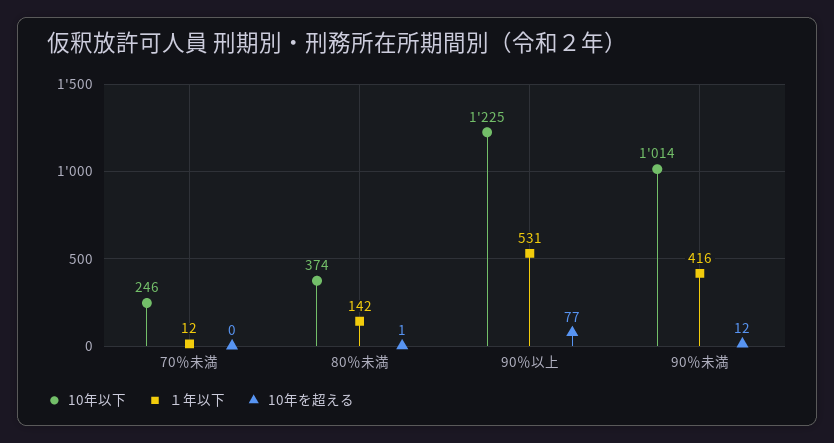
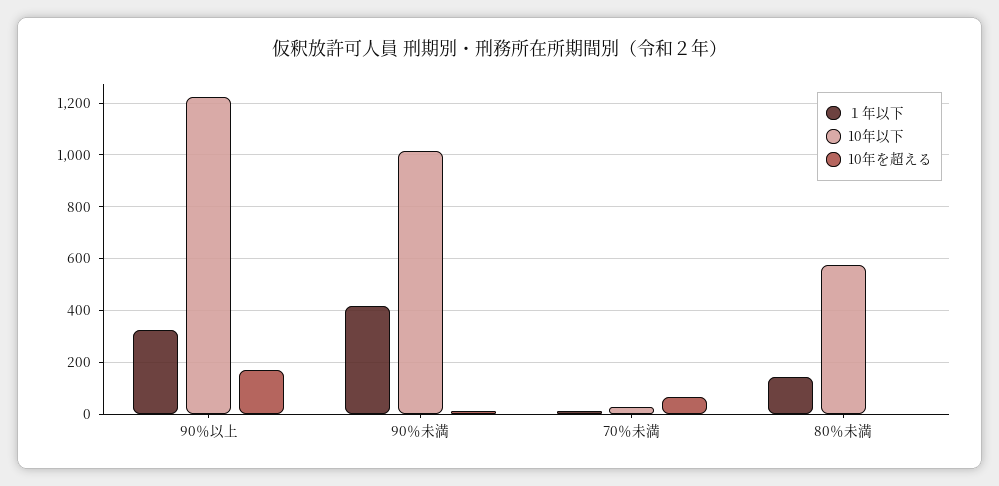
  {
    "10年以下": {
-     "70％未満": 246,
+     "70％未満": 25,
-     "80％未満": 374,
+     "80％未満": 575,
      "90％以上": 1225,
      "90％未満": 1014
    },
    "１年以下": {
      "70％未満": 12,
      "80％未満": 142,
-     "90％以上": 531,
+     "90％以上": 325,
      "90％未満": 416
    },
    "10年を超える": {
-     "70％未満": 0,
+     "70％未満": 75,
      "80％未満": 1,
-     "90％以上": 77,
+     "90％以上": 175,
      "90％未満": 12
    }
  }

